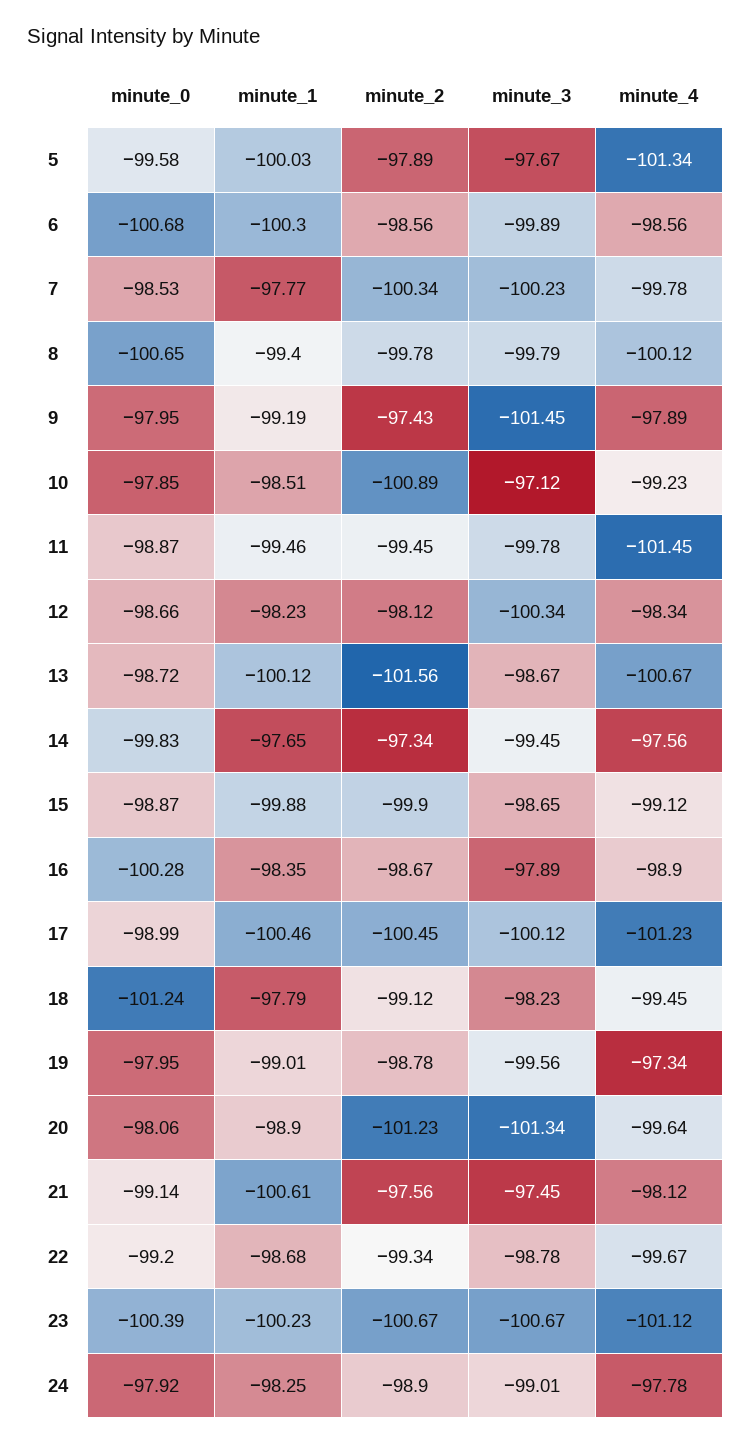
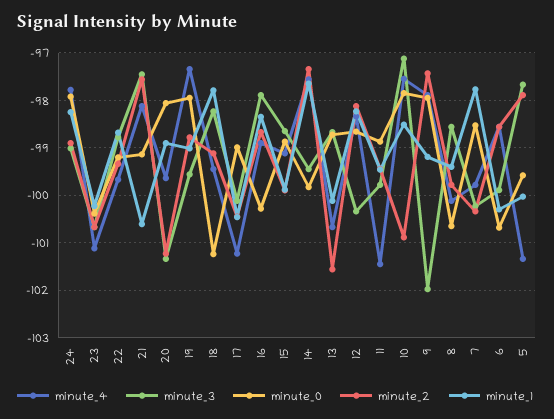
  {
    "minute_0": {
      "5": -99.58,
      "6": -100.68,
      "7": -98.53,
      "8": -100.65,
      "9": -97.95,
      "10": -97.85,
      "11": -98.87,
      "12": -98.66,
      "13": -98.72,
      "14": -99.83,
      "15": -98.87,
      "16": -100.28,
      "17": -98.99,
      "18": -101.24,
      "19": -97.95,
      "20": -98.06,
      "21": -99.14,
      "22": -99.2,
      "23": -100.39,
      "24": -97.92
    },
    "minute_1": {
      "5": -100.03,
      "6": -100.3,
      "7": -97.77,
      "8": -99.4,
      "9": -99.19,
      "10": -98.51,
      "11": -99.46,
      "12": -98.23,
      "13": -100.12,
      "14": -97.65,
      "15": -99.88,
      "16": -98.35,
      "17": -100.46,
      "18": -97.79,
      "19": -99.01,
      "20": -98.9,
      "21": -100.61,
      "22": -98.68,
      "23": -100.23,
      "24": -98.25
    },
    "minute_2": {
      "5": -97.89,
      "6": -98.56,
      "7": -100.34,
      "8": -99.78,
      "9": -97.43,
      "10": -100.89,
      "11": -99.45,
      "12": -98.12,
      "13": -101.56,
      "14": -97.34,
      "15": -99.9,
      "16": -98.67,
      "17": -100.45,
      "18": -99.12,
      "19": -98.78,
      "20": -101.23,
      "21": -97.56,
      "22": -99.34,
      "23": -100.67,
      "24": -98.9
    },
    "minute_3": {
      "5": -97.67,
      "6": -99.89,
      "7": -100.23,
-     "8": -99.79,
+     "8": -98.6,
-     "9": -101.45,
+     "9": -102,
      "10": -97.12,
      "11": -99.78,
      "12": -100.34,
      "13": -98.67,
      "14": -99.45,
      "15": -98.65,
      "16": -97.89,
      "17": -100.12,
      "18": -98.23,
      "19": -99.56,
      "20": -101.34,
      "21": -97.45,
      "22": -98.78,
      "23": -100.67,
      "24": -99.01
    },
    "minute_4": {
      "5": -101.34,
      "6": -98.56,
      "7": -99.78,
      "8": -100.12,
      "9": -97.89,
-     "10": -99.23,
+     "10": -97.6,
      "11": -101.45,
      "12": -98.34,
      "13": -100.67,
      "14": -97.56,
      "15": -99.12,
      "16": -98.9,
      "17": -101.23,
      "18": -99.45,
      "19": -97.34,
      "20": -99.64,
      "21": -98.12,
      "22": -99.67,
      "23": -101.12,
      "24": -97.78
    }
  }

